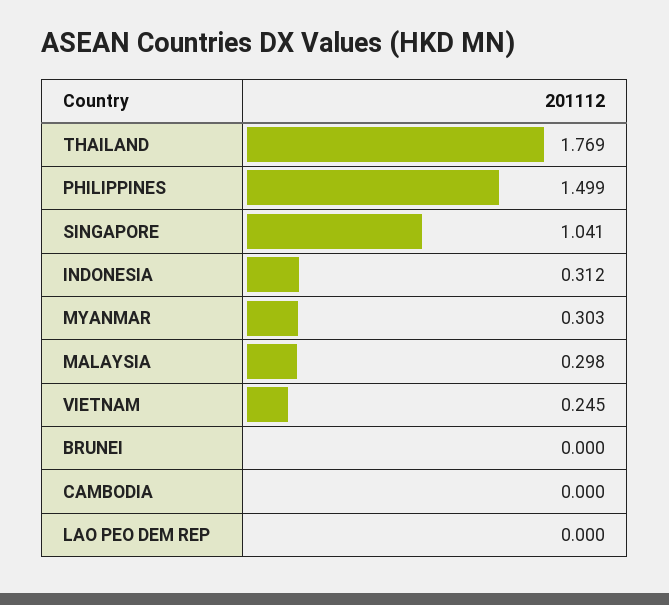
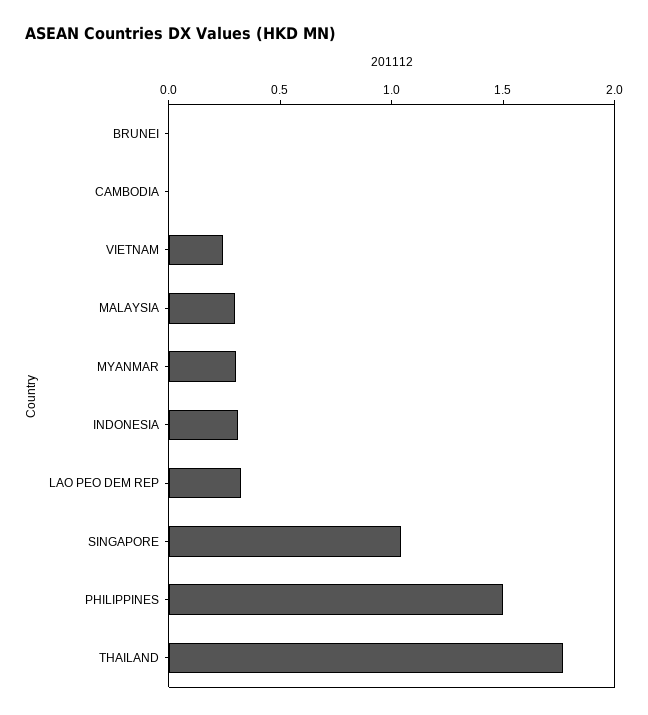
  {
    "THAILAND": 1.769,
    "PHILIPPINES": 1.499,
    "SINGAPORE": 1.041,
    "INDONESIA": 0.312,
    "MYANMAR": 0.303,
    "MALAYSIA": 0.298,
    "VIETNAM": 0.245,
    "BRUNEI": 0,
    "CAMBODIA": 0,
-   "LAO PEO DEM REP": 0
+   "LAO PEO DEM REP": 0.3
  }

